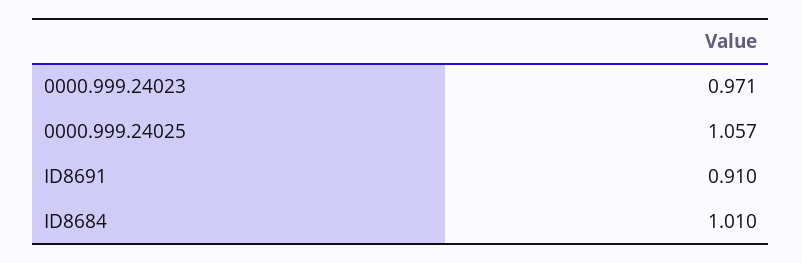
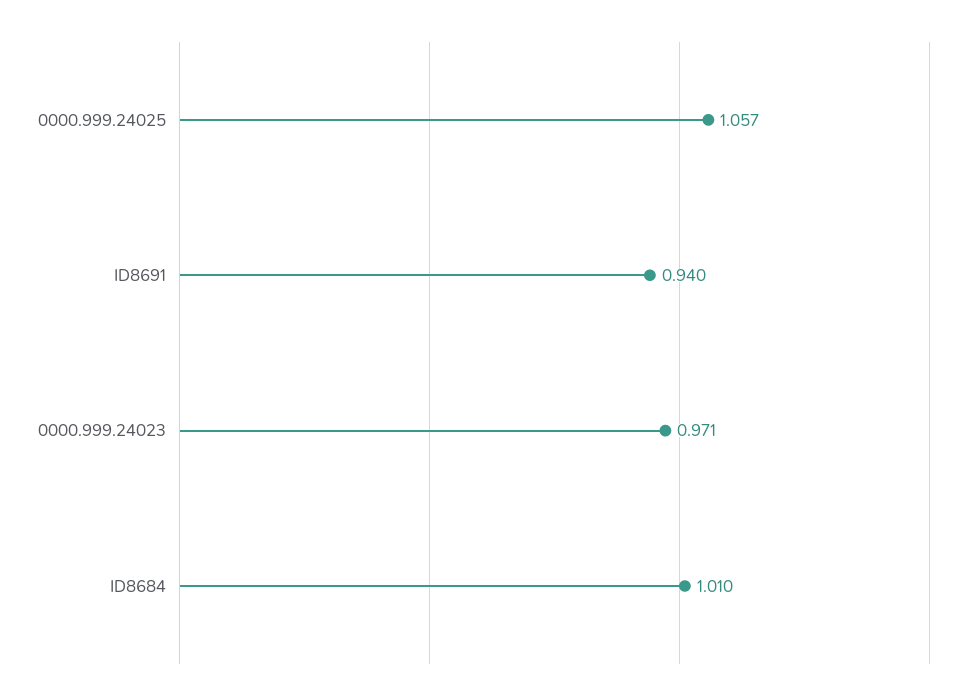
  {
    "0000.999.24023": 0.971,
    "0000.999.24025": 1.057,
-   "ID8691": 0.91,
+   "ID8691": 0.94,
    "ID8684": 1.01
  }

